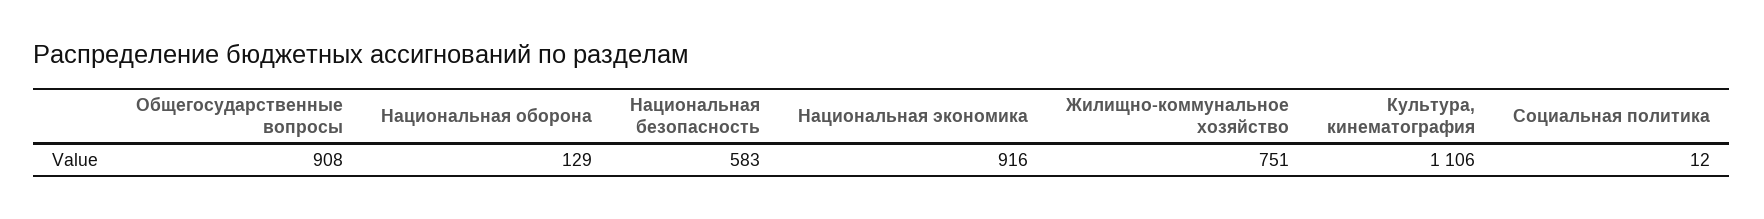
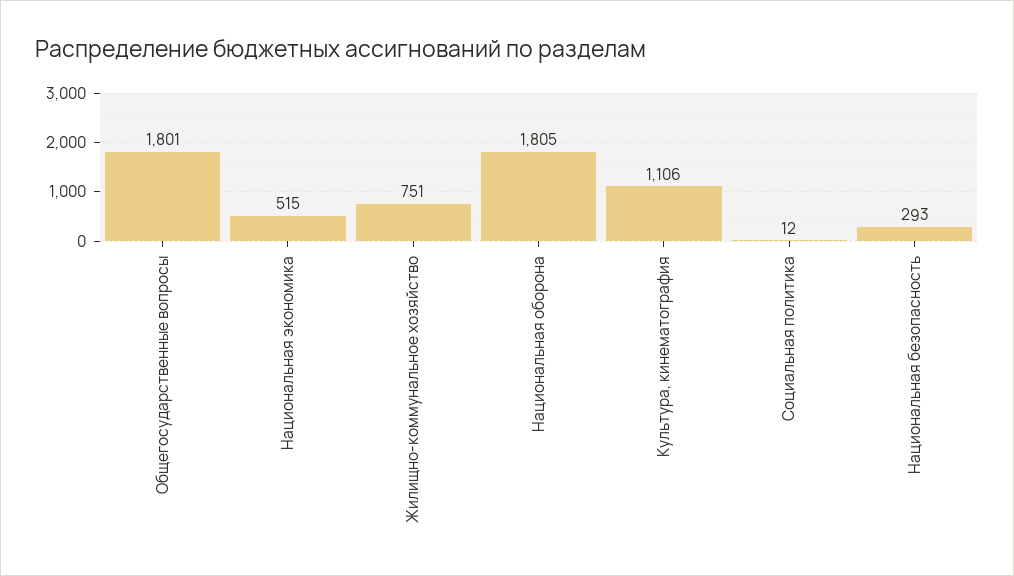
  {
-   "Общегосударственные вопросы": 908,
+   "Общегосударственные вопросы": 1801,
-   "Национальная оборона": 129,
+   "Национальная оборона": 1805,
-   "Национальная безопасность": 583,
+   "Национальная безопасность": 293,
-   "Национальная экономика": 916,
+   "Национальная экономика": 515,
    "Жилищно-коммунальное хозяйство": 751,
    "Культура, кинематография": 1106,
    "Социальная политика": 12
  }

